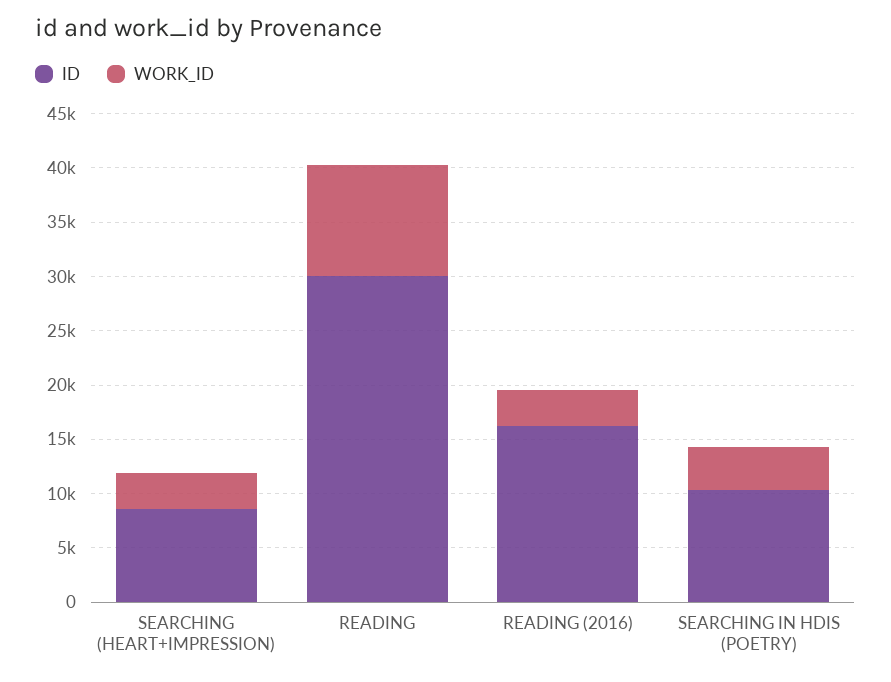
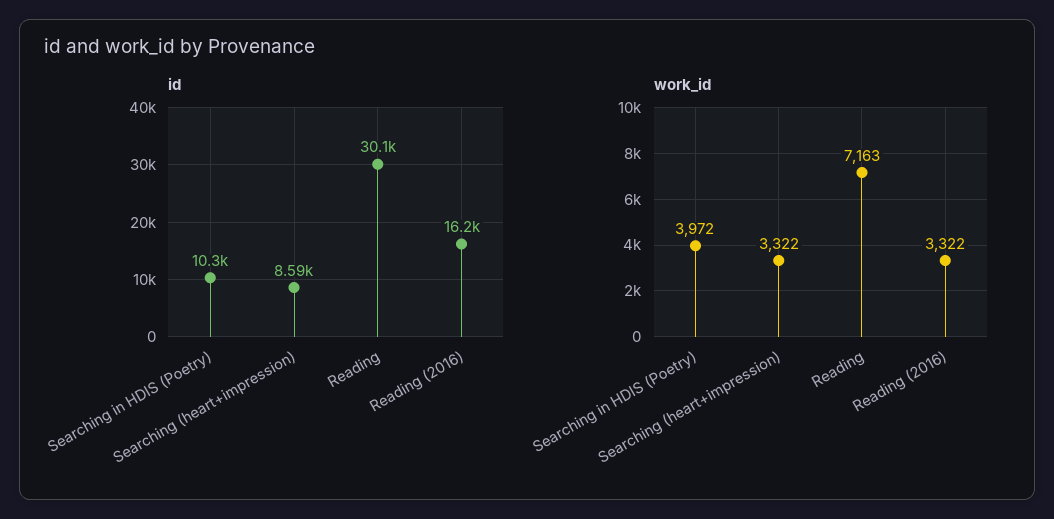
  {
    "ID": {
      "SEARCHING (HEART+IMPRESSION)": 8590,
      "READING": 30100,
      "READING (2016)": 16200,
      "SEARCHING IN HDIS (POETRY)": 10300
    },
    "WORK_ID": {
      "SEARCHING (HEART+IMPRESSION)": 3322,
-     "READING": 10000,
+     "READING": 7163,
      "READING (2016)": 3322,
      "SEARCHING IN HDIS (POETRY)": 3972
    }
  }

